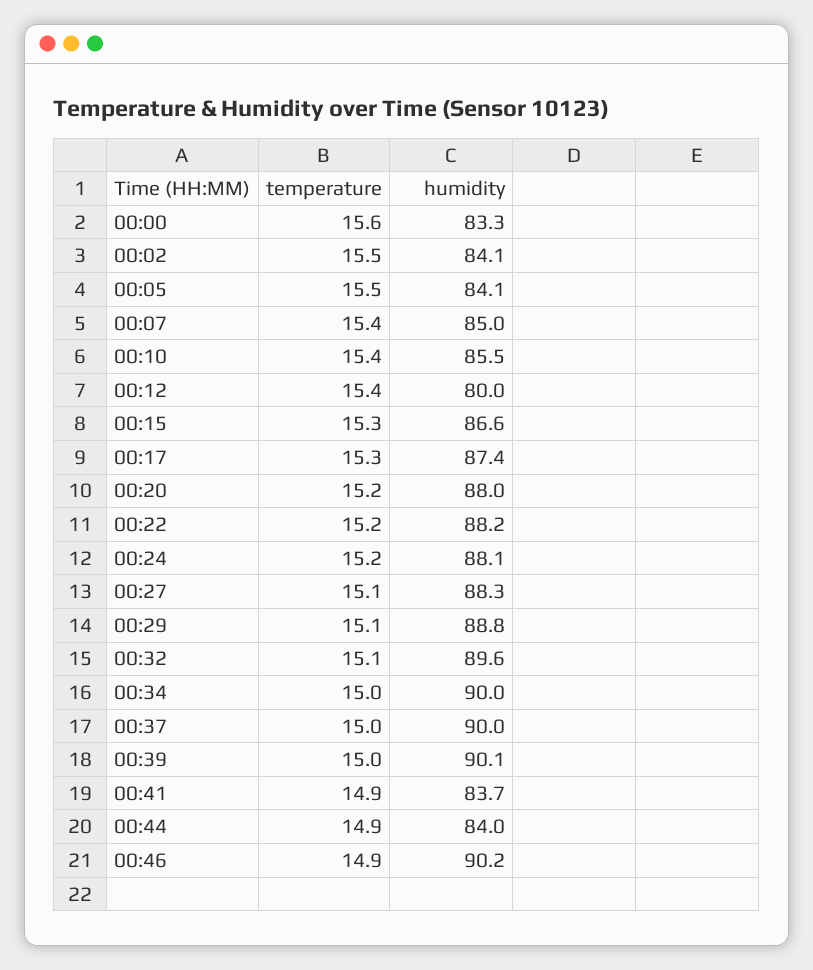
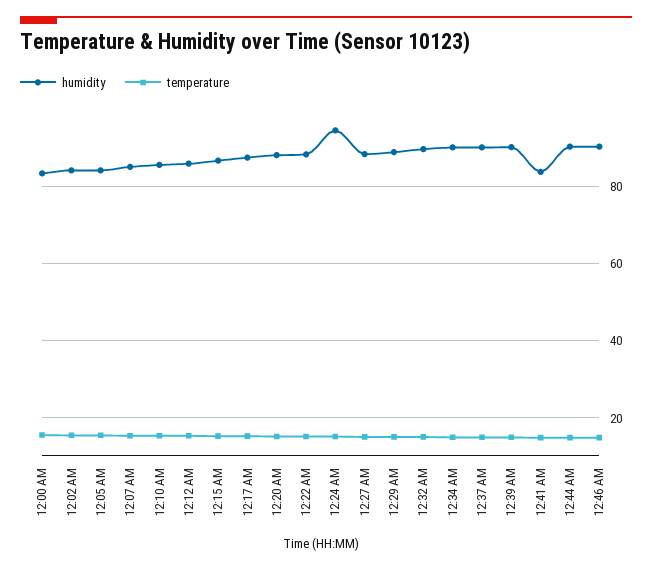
  {
    "temperature": {
      "00:00": 15.6,
      "00:02": 15.5,
      "00:05": 15.5,
      "00:07": 15.4,
      "00:10": 15.4,
      "00:12": 15.4,
      "00:15": 15.3,
      "00:17": 15.3,
      "00:20": 15.2,
      "00:22": 15.2,
      "00:24": 15.2,
      "00:27": 15.1,
      "00:29": 15.1,
      "00:32": 15.1,
      "00:34": 15,
      "00:37": 15,
      "00:39": 15,
      "00:41": 14.9,
      "00:44": 14.9,
      "00:46": 14.9
    },
    "humidity": {
      "00:00": 83.3,
      "00:02": 84.1,
      "00:05": 84.1,
      "00:07": 85,
      "00:10": 85.5,
-     "00:12": 80,
+     "00:12": 86,
      "00:15": 86.6,
      "00:17": 87.4,
      "00:20": 88,
      "00:22": 88.2,
-     "00:24": 88.1,
+     "00:24": 94,
      "00:27": 88.3,
      "00:29": 88.8,
      "00:32": 89.6,
      "00:34": 90,
      "00:37": 90,
      "00:39": 90.1,
      "00:41": 83.7,
-     "00:44": 84,
+     "00:44": 90,
      "00:46": 90.2
    }
  }

